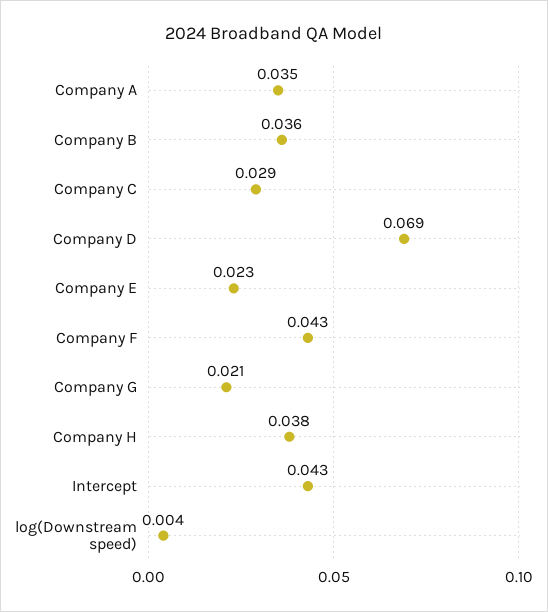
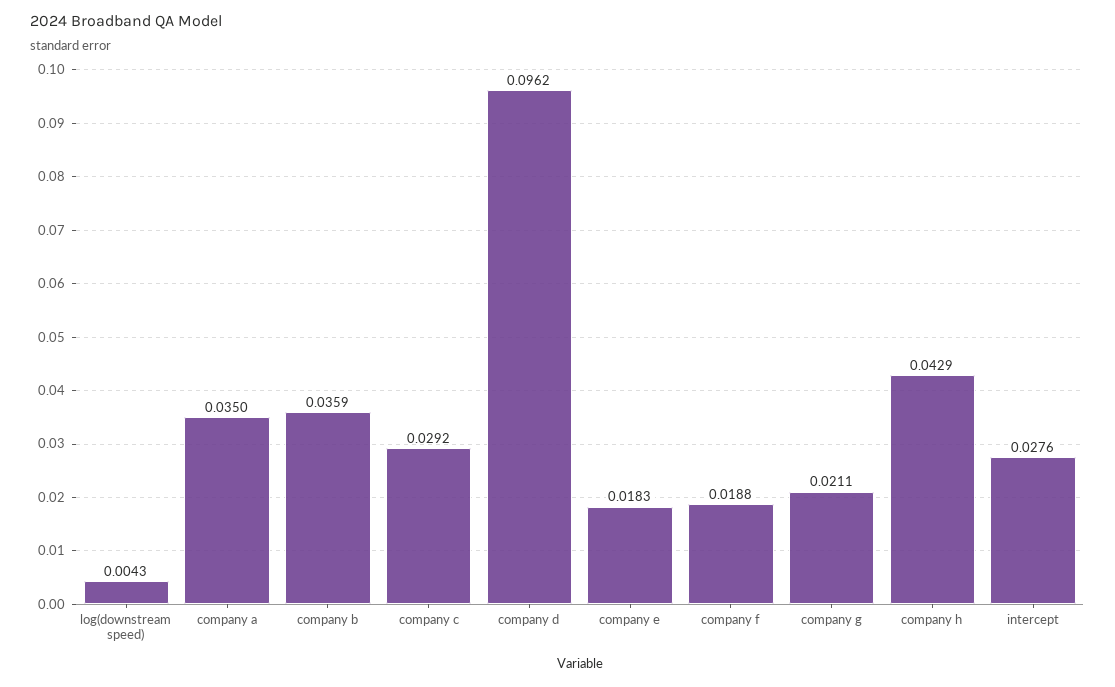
  {
    "Company A": 0.035,
    "Company B": 0.0359,
    "Company C": 0.0292,
-   "Company D": 0.069,
+   "Company D": 0.0962,
-   "Company E": 0.023,
+   "Company E": 0.0183,
-   "Company F": 0.043,
+   "Company F": 0.0188,
    "Company G": 0.0211,
-   "Company H": 0.038,
+   "Company H": 0.0429,
-   "Intercept": 0.043,
+   "Intercept": 0.0276,
    "log(Downstream speed)": 0.0043
  }

